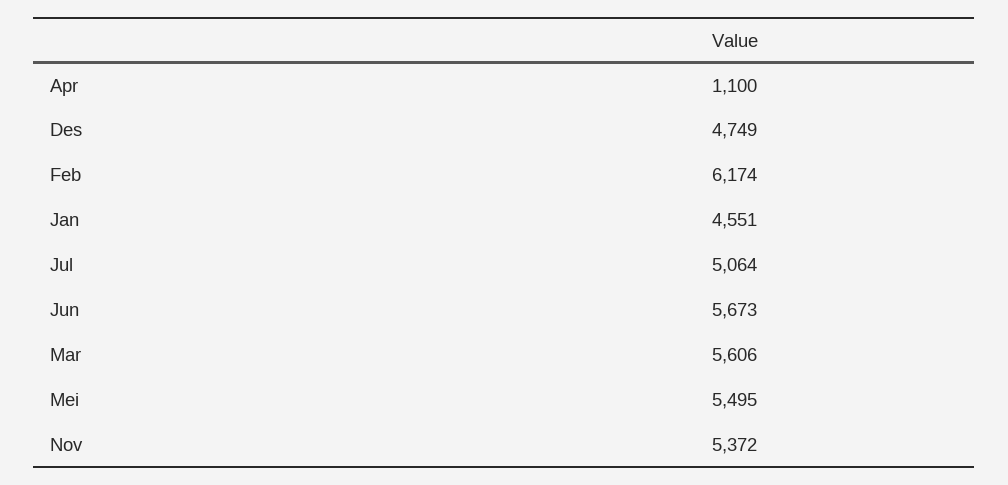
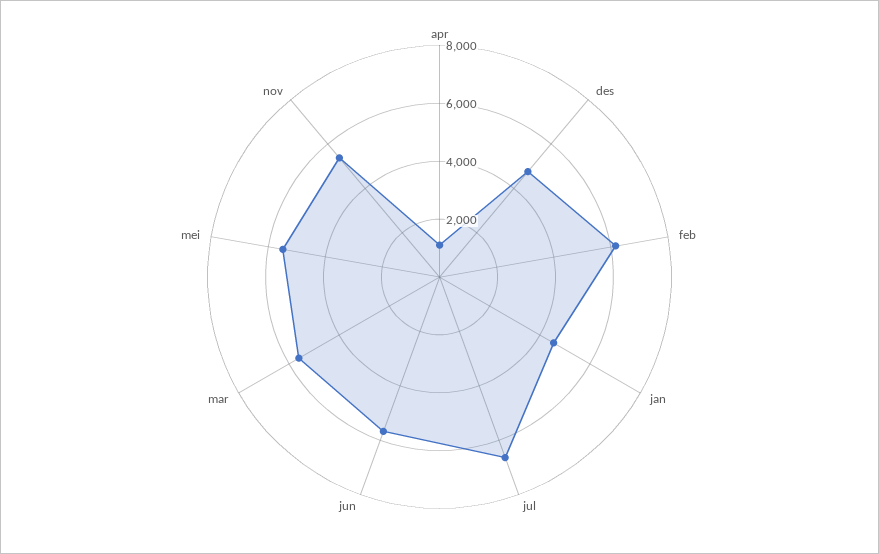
  {
    "Apr": 1100,
    "Des": 4749,
    "Feb": 6174,
    "Jan": 4551,
-   "Jul": 5064,
+   "Jul": 6500,
    "Jun": 5673,
    "Mar": 5606,
    "Mei": 5495,
    "Nov": 5372
  }

